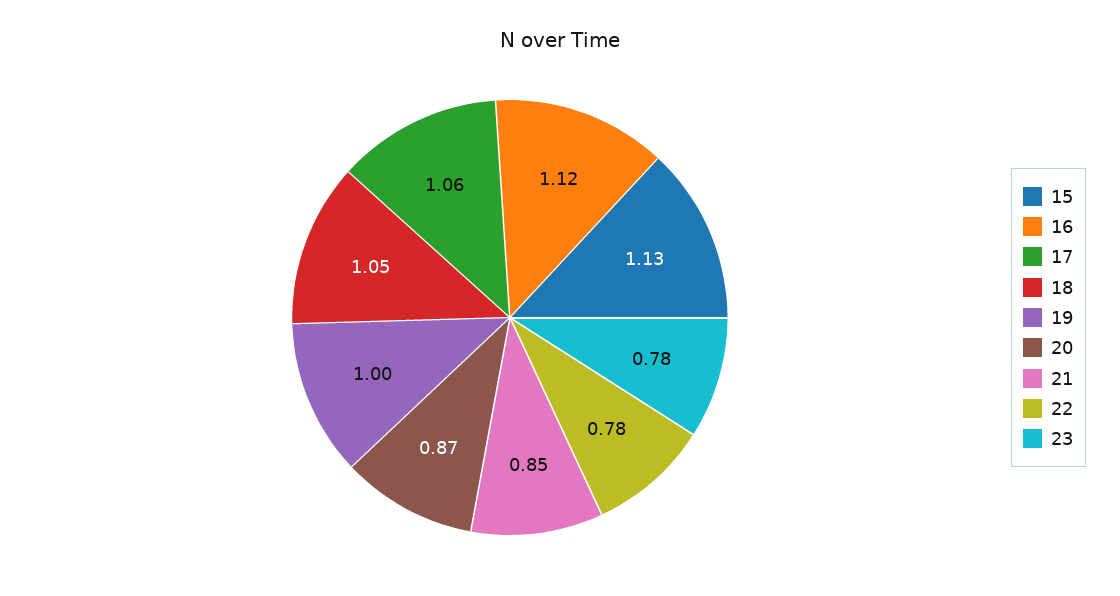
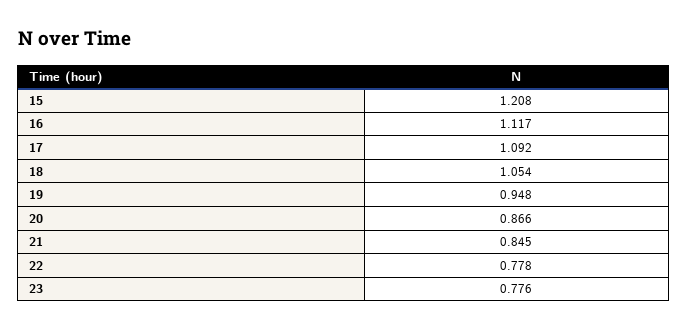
  {
-   "15": 1.13,
+   "15": 1.208,
    "16": 1.117,
-   "17": 1.06,
+   "17": 1.092,
    "18": 1.054,
-   "19": 1,
+   "19": 0.948,
    "20": 0.866,
    "21": 0.845,
    "22": 0.778,
    "23": 0.776
  }

